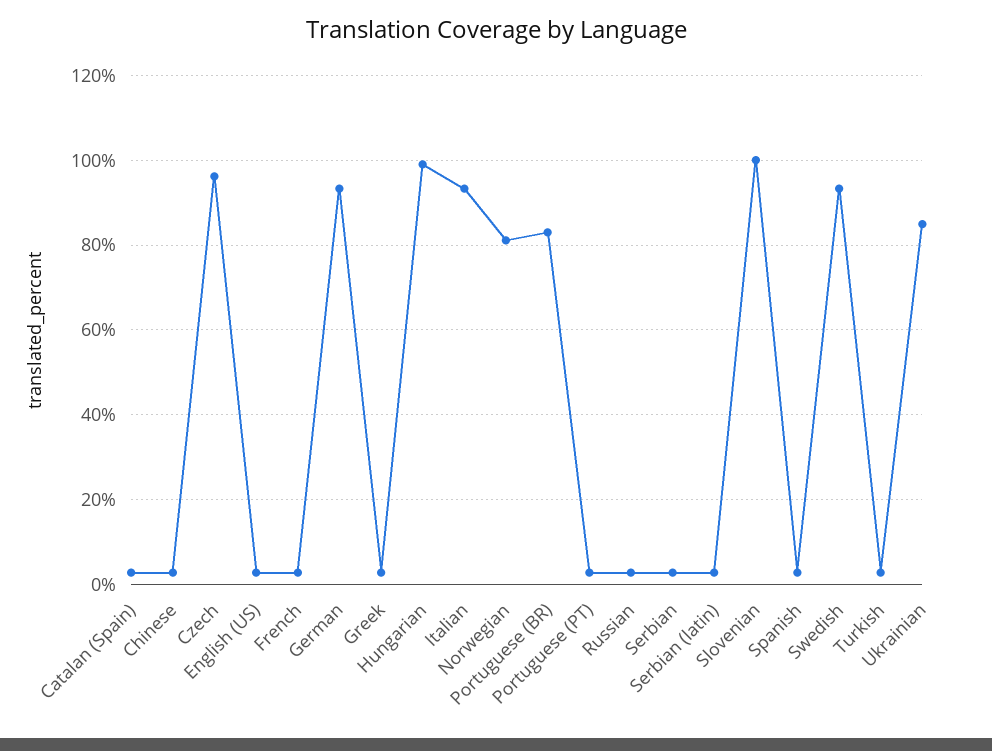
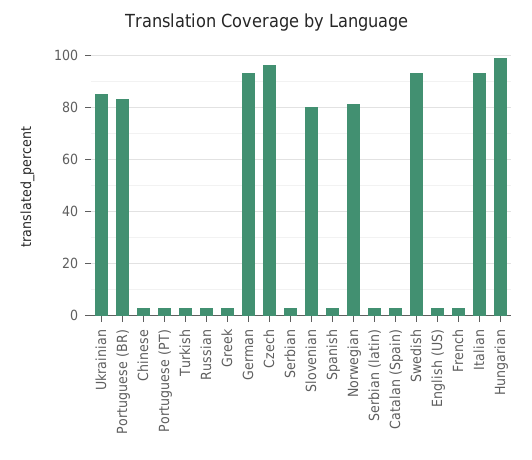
  {
    "Catalan (Spain)": 2,
    "Chinese": 2,
    "Czech": 96,
    "English (US)": 2,
    "French": 2,
    "German": 94,
    "Greek": 2,
    "Hungarian": 100,
    "Italian": 94,
    "Norwegian": 82,
    "Portuguese (BR)": 84,
    "Portuguese (PT)": 2,
    "Russian": 2,
    "Serbian": 2,
    "Serbian (latin)": 2,
-   "Slovenian": 100,
+   "Slovenian": 80,
    "Spanish": 2,
    "Swedish": 94,
    "Turkish": 2,
    "Ukrainian": 84
  }

